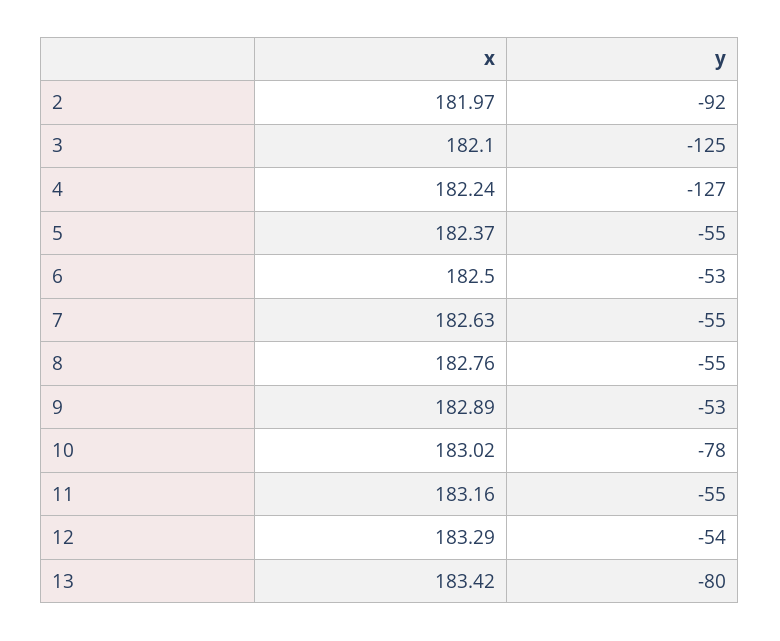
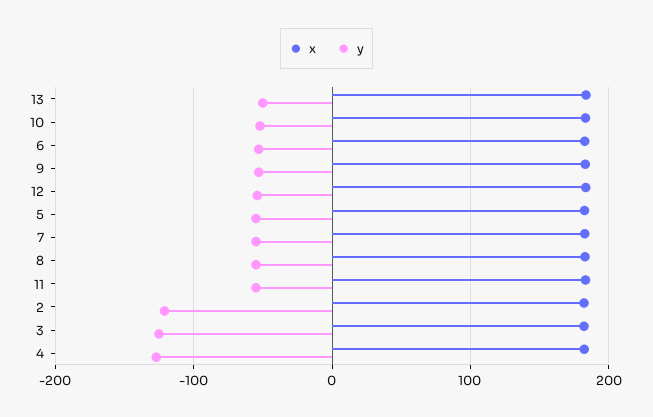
  {
    "x": {
      "2": 181.97,
      "3": 182.1,
      "4": 182.24,
      "5": 182.37,
      "6": 182.5,
      "7": 182.63,
      "8": 182.76,
      "9": 182.89,
      "10": 183.02,
      "11": 183.16,
      "12": 183.29,
      "13": 183.42
    },
    "y": {
-     "2": -92,
+     "2": -120,
      "3": -125,
      "4": -127,
      "5": -55,
      "6": -53,
      "7": -55,
      "8": -55,
      "9": -53,
-     "10": -78,
+     "10": -50,
      "11": -55,
      "12": -54,
-     "13": -80
+     "13": -50
    }
  }

